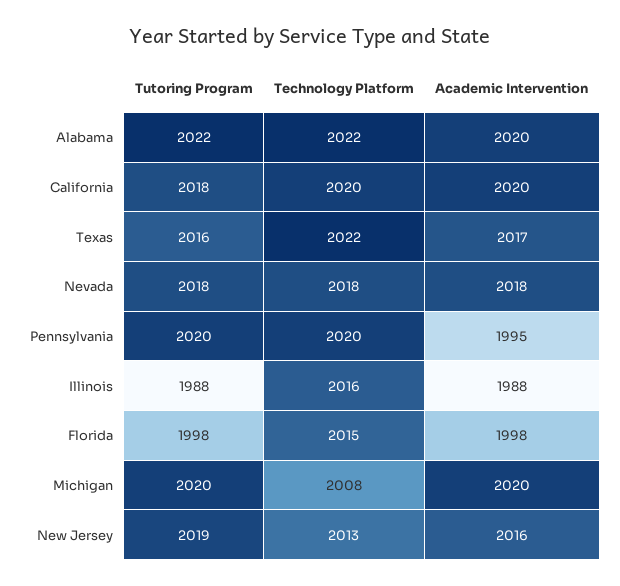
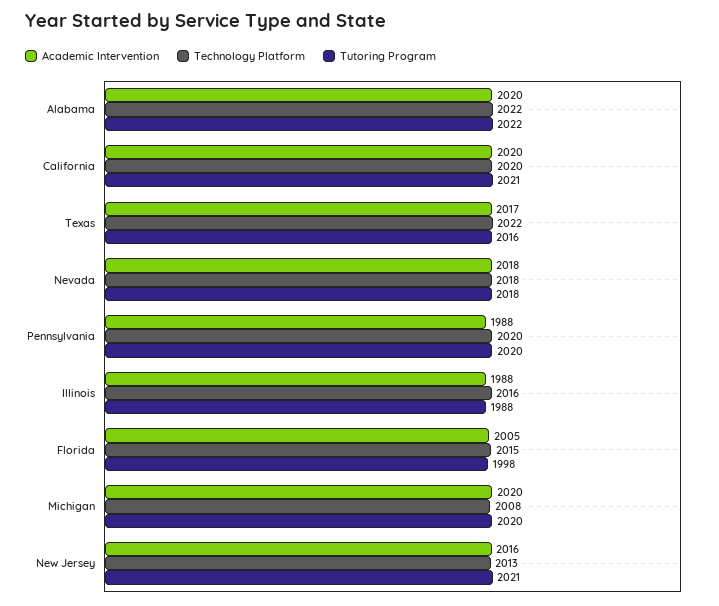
  {
    "Tutoring Program": {
      "Alabama": 2022,
-     "California": 2018,
+     "California": 2021,
      "Texas": 2016,
      "Nevada": 2018,
      "Pennsylvania": 2020,
      "Illinois": 1988,
      "Florida": 1998,
      "Michigan": 2020,
-     "New Jersey": 2019
+     "New Jersey": 2021
    },
    "Technology Platform": {
      "Alabama": 2022,
      "California": 2020,
      "Texas": 2022,
      "Nevada": 2018,
      "Pennsylvania": 2020,
      "Illinois": 2016,
      "Florida": 2015,
      "Michigan": 2008,
      "New Jersey": 2013
    },
    "Academic Intervention": {
      "Alabama": 2020,
      "California": 2020,
      "Texas": 2017,
      "Nevada": 2018,
-     "Pennsylvania": 1995,
+     "Pennsylvania": 1988,
      "Illinois": 1988,
-     "Florida": 1998,
+     "Florida": 2005,
      "Michigan": 2020,
      "New Jersey": 2016
    }
  }

